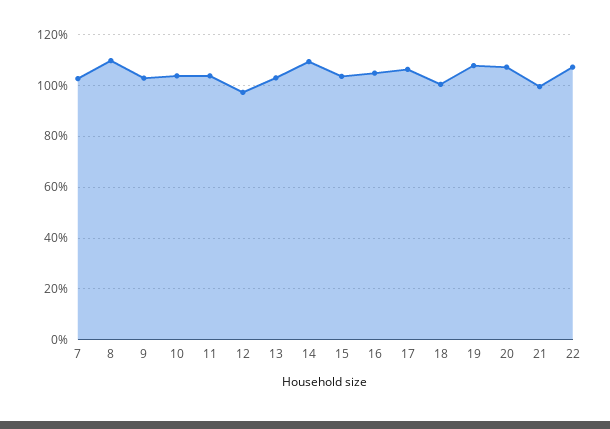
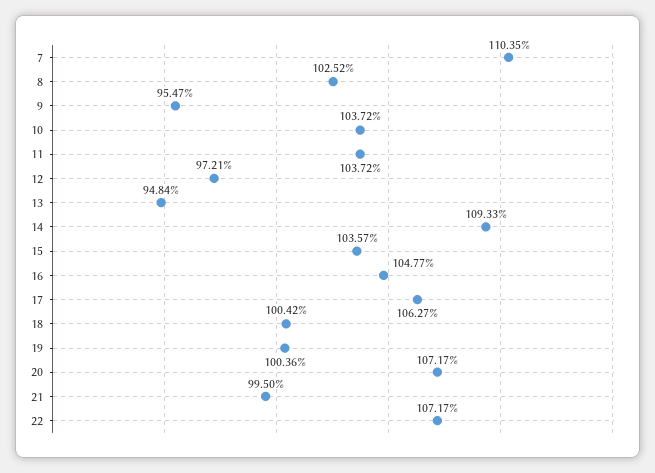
  {
-   "7": 102.5,
+   "7": 110.35,
-   "8": 110,
+   "8": 102.52,
-   "9": 102.5,
+   "9": 95.47,
    "10": 103.72,
    "11": 103.72,
    "12": 97.21,
-   "13": 102.5,
+   "13": 94.84,
    "14": 109.33,
    "15": 103.57,
    "16": 104.77,
    "17": 106.27,
    "18": 100.42,
-   "19": 107.5,
+   "19": 100.36,
    "20": 107.17,
    "21": 99.5,
    "22": 107.17
  }

